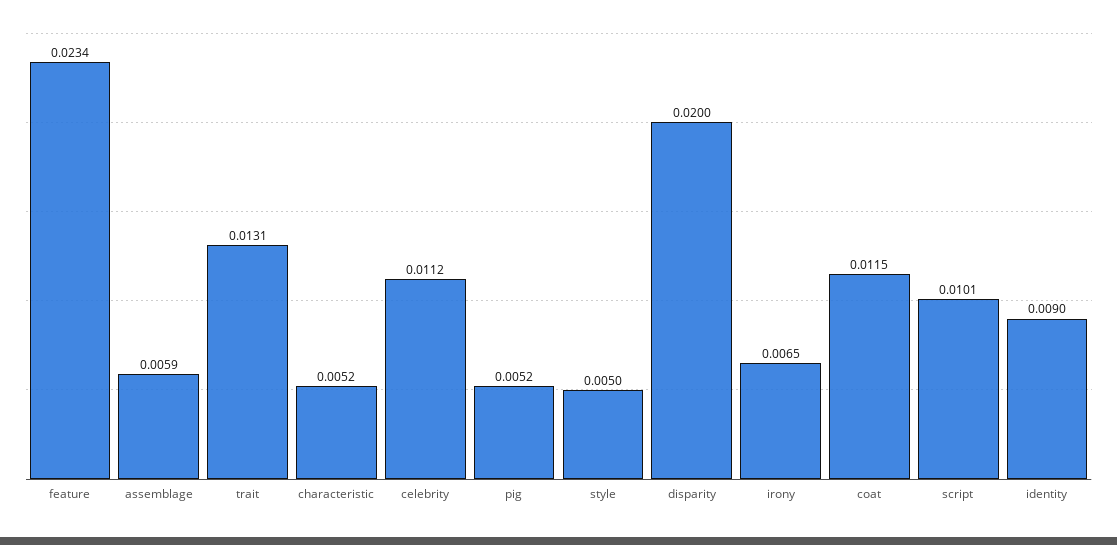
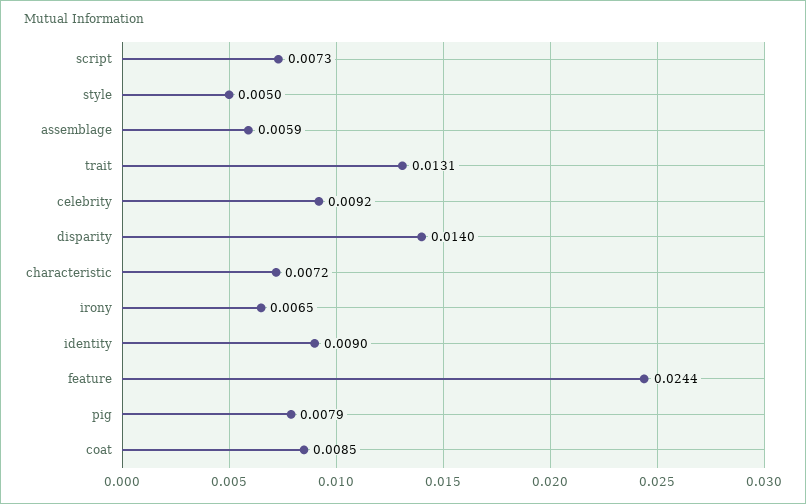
  {
-   "feature": 0.0234,
+   "feature": 0.0244,
    "assemblage": 0.0059,
    "trait": 0.0131,
-   "characteristic": 0.0052,
+   "characteristic": 0.0072,
-   "celebrity": 0.0112,
+   "celebrity": 0.0092,
-   "pig": 0.0052,
+   "pig": 0.0079,
    "style": 0.005,
-   "disparity": 0.02,
+   "disparity": 0.014,
    "irony": 0.0065,
-   "coat": 0.0115,
+   "coat": 0.0085,
-   "script": 0.0101,
+   "script": 0.0073,
    "identity": 0.009
  }

